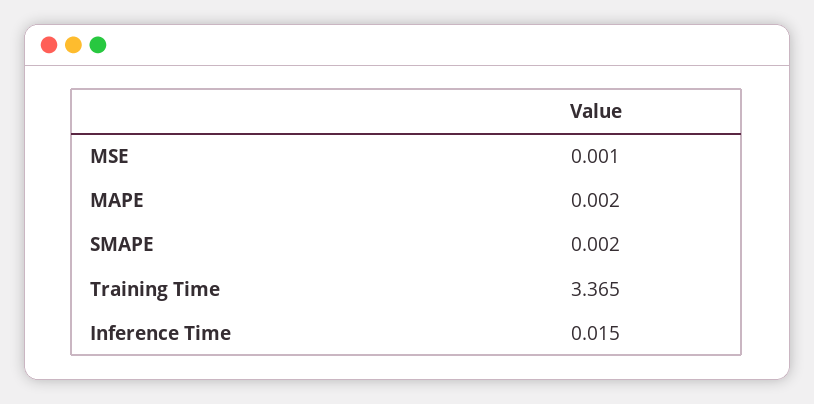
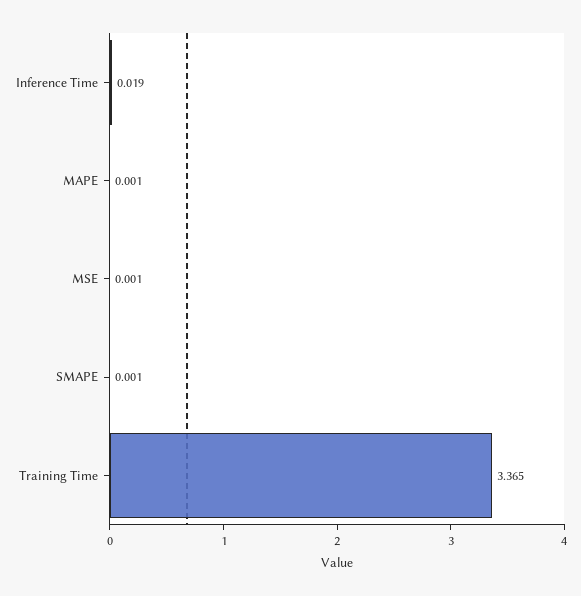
  {
    "MSE": 0.001,
-   "MAPE": 0.002,
+   "MAPE": 0.001,
-   "SMAPE": 0.002,
+   "SMAPE": 0.001,
    "Training Time": 3.365,
-   "Inference Time": 0.015
+   "Inference Time": 0.019
  }

